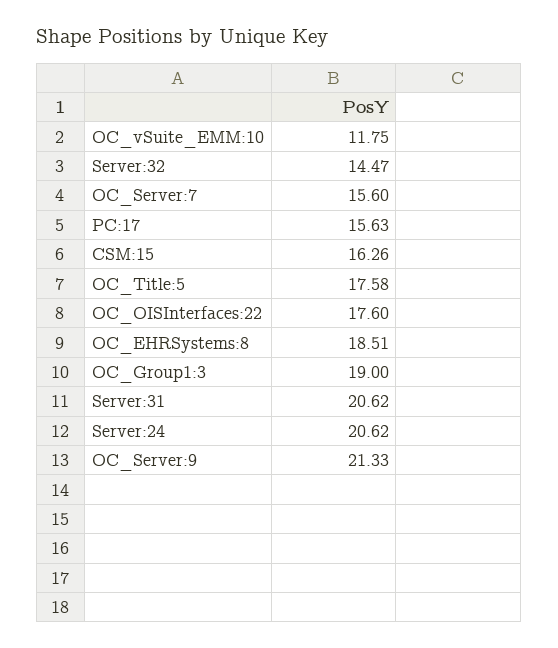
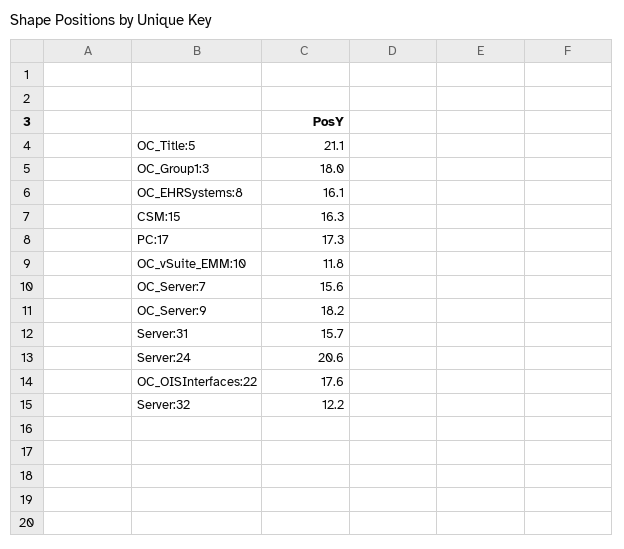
  {
    "OC_vSuite_EMM:10": 11.75,
-   "Server:32": 14.47,
+   "Server:32": 12.2,
    "OC_Server:7": 15.6,
-   "PC:17": 15.63,
+   "PC:17": 17.3,
    "CSM:15": 16.26,
-   "OC_Title:5": 17.58,
+   "OC_Title:5": 21.1,
    "OC_OISInterfaces:22": 17.6,
-   "OC_EHRSystems:8": 18.51,
+   "OC_EHRSystems:8": 16.1,
-   "OC_Group1:3": 19,
+   "OC_Group1:3": 18,
-   "Server:31": 20.62,
+   "Server:31": 15.7,
    "Server:24": 20.62,
-   "OC_Server:9": 21.33
+   "OC_Server:9": 18.2
  }

